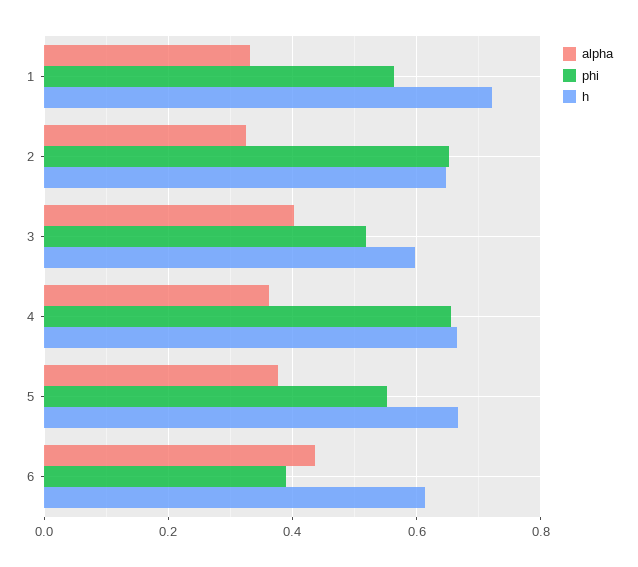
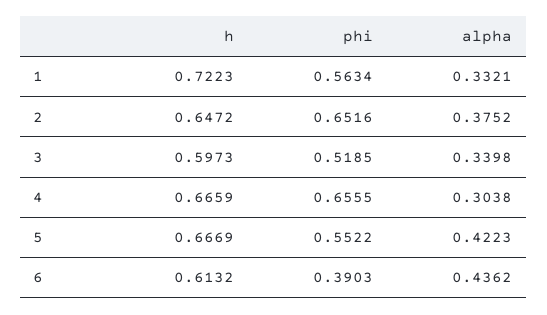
  {
    "alpha": {
      "1": 0.3321,
-     "2": 0.32,
+     "2": 0.3752,
-     "3": 0.4,
+     "3": 0.3398,
-     "4": 0.36,
+     "4": 0.3038,
-     "5": 0.38,
+     "5": 0.4223,
      "6": 0.4362
    },
    "phi": {
      "1": 0.5634,
      "2": 0.6516,
      "3": 0.5185,
      "4": 0.6555,
      "5": 0.5522,
      "6": 0.3903
    },
    "h": {
      "1": 0.7223,
      "2": 0.6472,
      "3": 0.5973,
      "4": 0.6659,
      "5": 0.6669,
      "6": 0.6132
    }
  }

